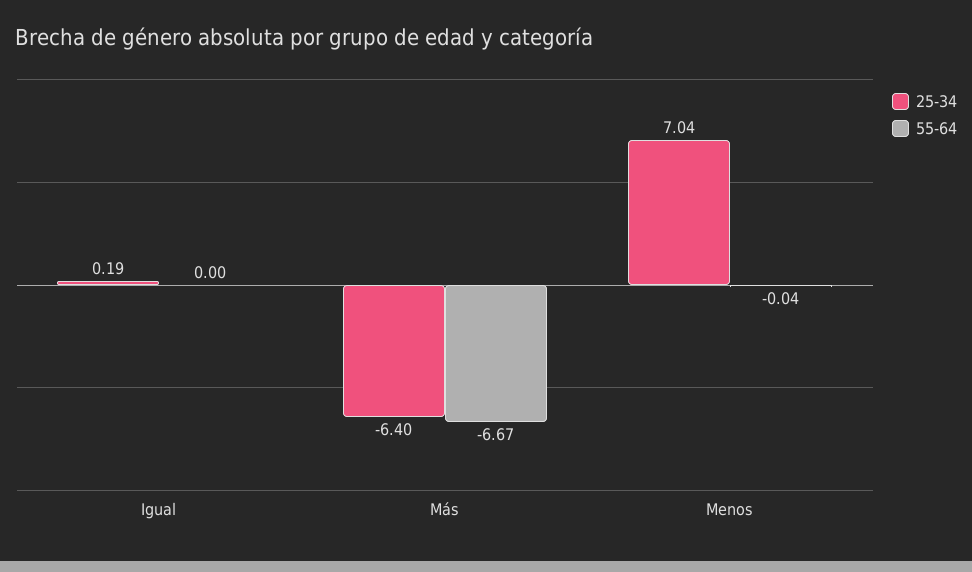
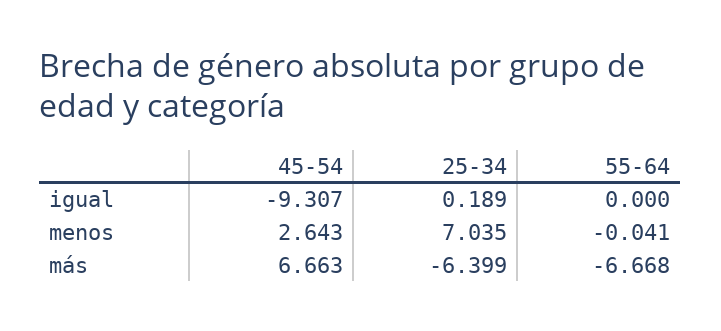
  {
    "25-34": {
      "Igual": 0.189,
      "Más": -6.399,
      "Menos": 7.035
    },
    "55-64": {
      "Igual": 0,
      "Más": -6.668,
      "Menos": -0.041
-   }
+   },
+   "45-54": {
+     "Igual": -9.307,
+     "Menos": 2.643,
+     "Más": 6.663
+   }
  }

